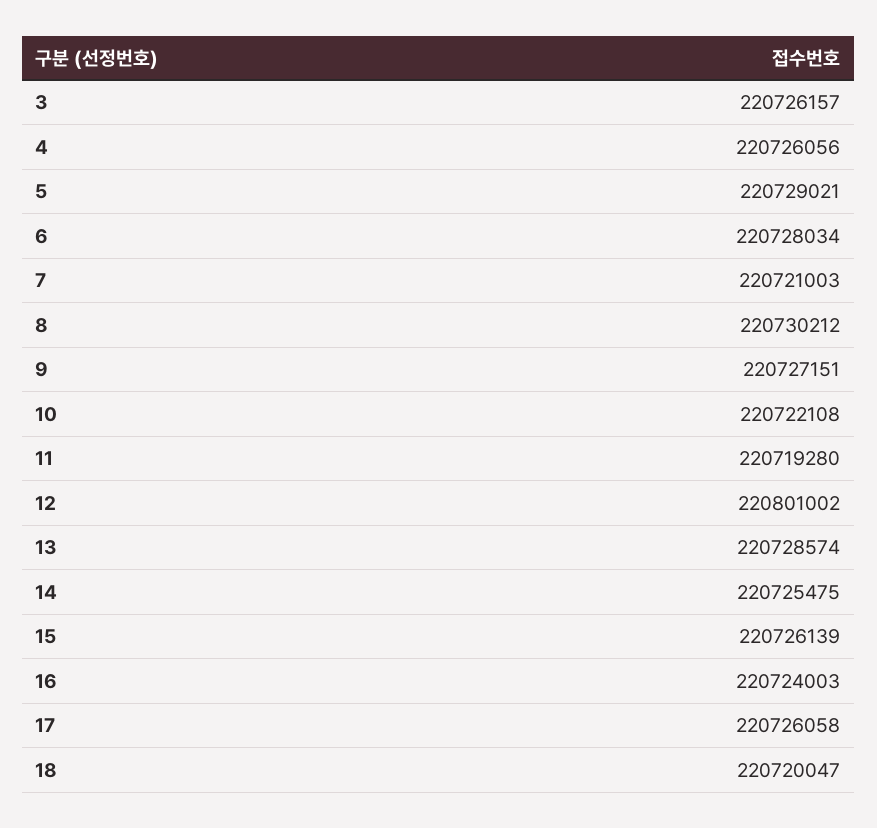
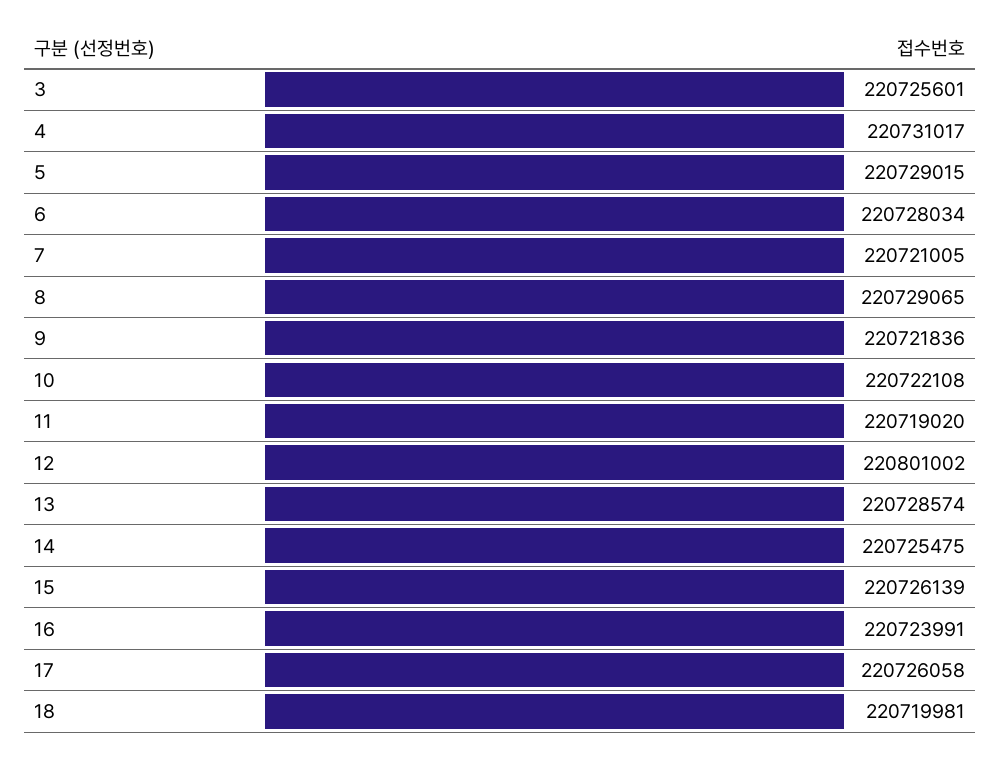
  {
-   "3": 220726157,
+   "3": 220725601,
-   "4": 220726056,
+   "4": 220731017,
-   "5": 220729021,
+   "5": 220729015,
    "6": 220728034,
-   "7": 220721003,
+   "7": 220721005,
-   "8": 220730212,
+   "8": 220729065,
-   "9": 220727151,
+   "9": 220721836,
    "10": 220722108,
-   "11": 220719280,
+   "11": 220719020,
    "12": 220801002,
    "13": 220728574,
    "14": 220725475,
    "15": 220726139,
-   "16": 220724003,
+   "16": 220723991,
    "17": 220726058,
-   "18": 220720047
+   "18": 220719981
  }

